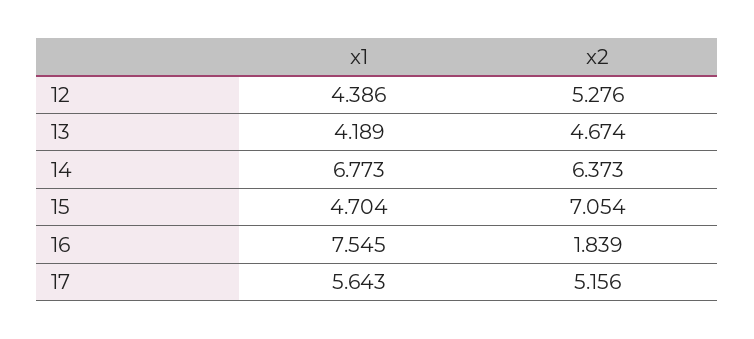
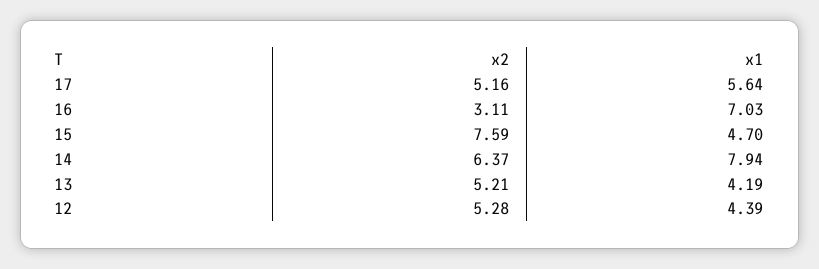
  {
    "x1": {
      "12": 4.386,
      "13": 4.189,
-     "14": 6.773,
+     "14": 7.94,
      "15": 4.704,
-     "16": 7.545,
+     "16": 7.03,
      "17": 5.643
    },
    "x2": {
      "12": 5.276,
-     "13": 4.674,
+     "13": 5.21,
      "14": 6.373,
-     "15": 7.054,
+     "15": 7.59,
-     "16": 1.839,
+     "16": 3.11,
      "17": 5.156
    }
  }

